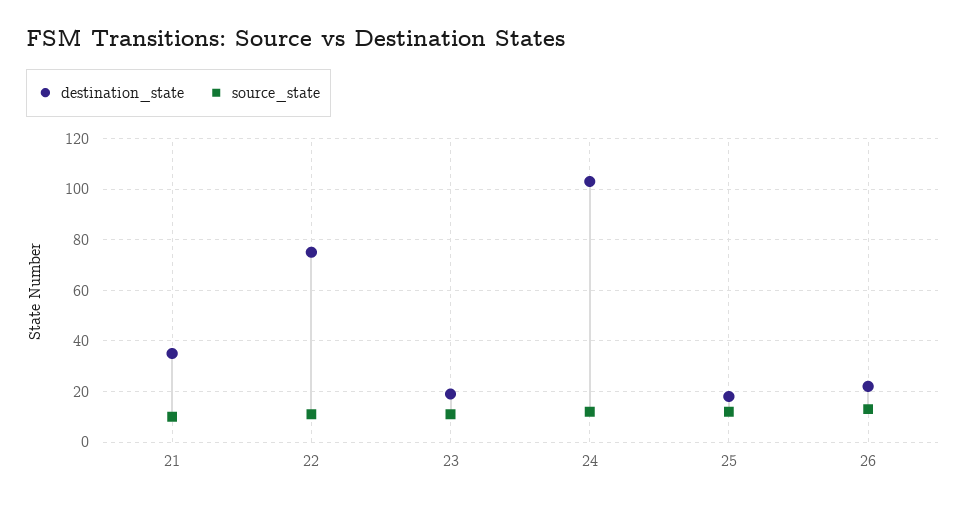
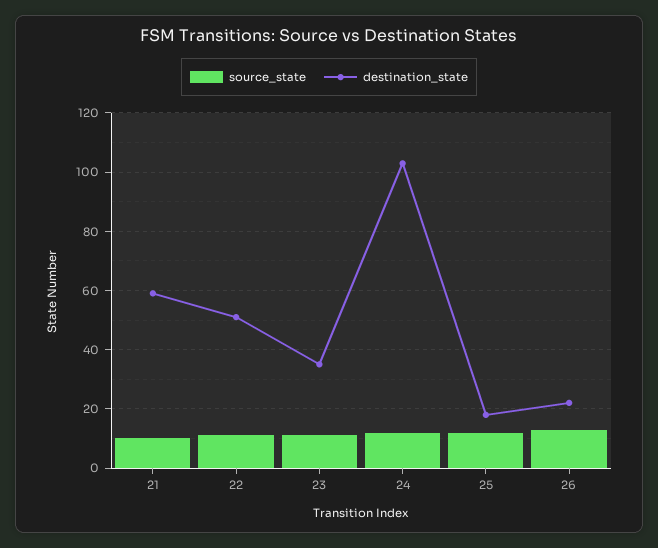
  {
    "destination_state": {
-     "21": 35,
+     "21": 60,
-     "22": 75,
+     "22": 50,
-     "23": 20,
+     "23": 35,
      "24": 105,
      "25": 20,
      "26": 20
    },
    "source_state": {
      "21": 10,
      "22": 10,
      "23": 10,
      "24": 10,
      "25": 10,
      "26": 15
    }
  }

